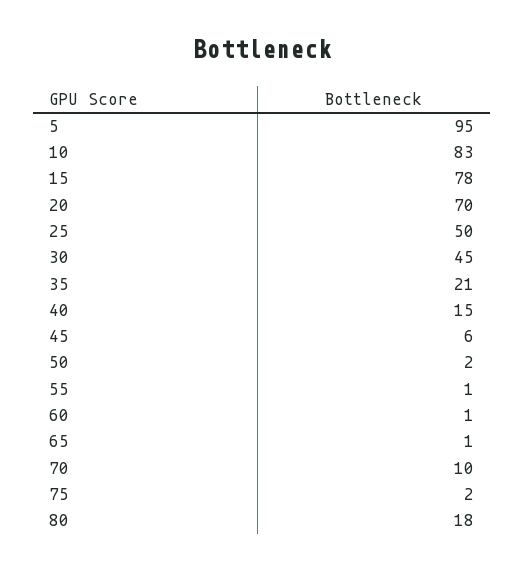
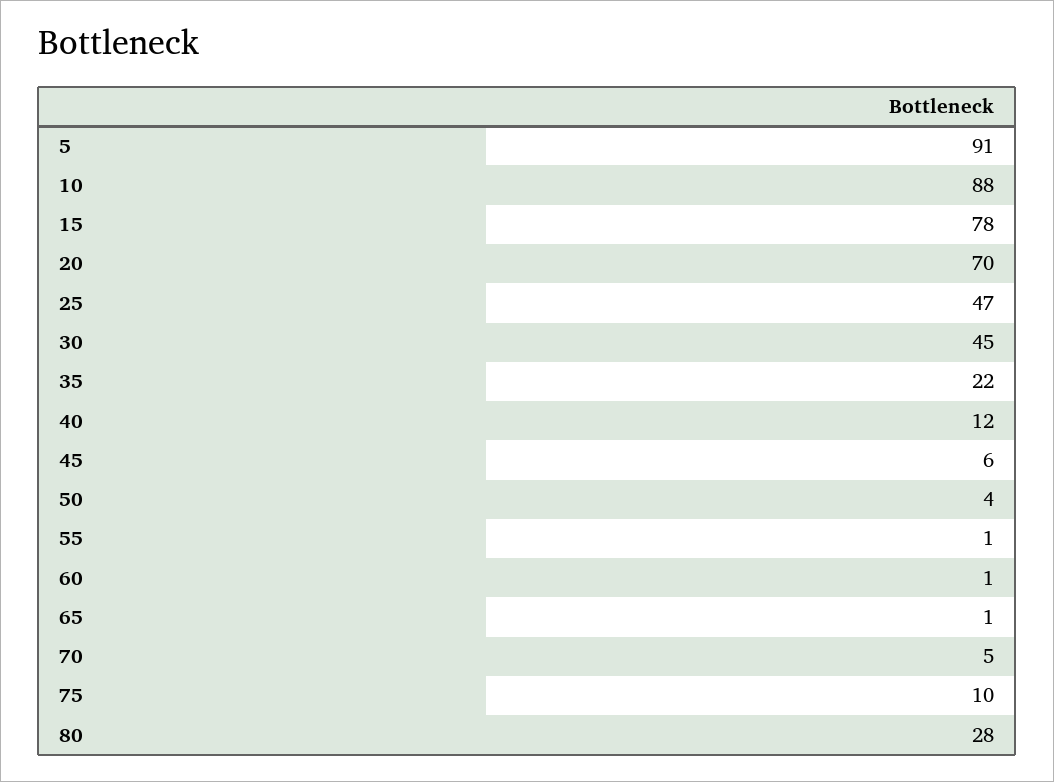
  {
-   "5": 95,
+   "5": 91,
-   "10": 83,
+   "10": 88,
    "15": 78,
    "20": 70,
-   "25": 50,
+   "25": 47,
    "30": 45,
-   "35": 21,
+   "35": 22,
-   "40": 15,
+   "40": 12,
    "45": 6,
-   "50": 2,
+   "50": 4,
    "55": 1,
    "60": 1,
    "65": 1,
-   "70": 10,
+   "70": 5,
-   "75": 2,
+   "75": 10,
-   "80": 18
+   "80": 28
  }

